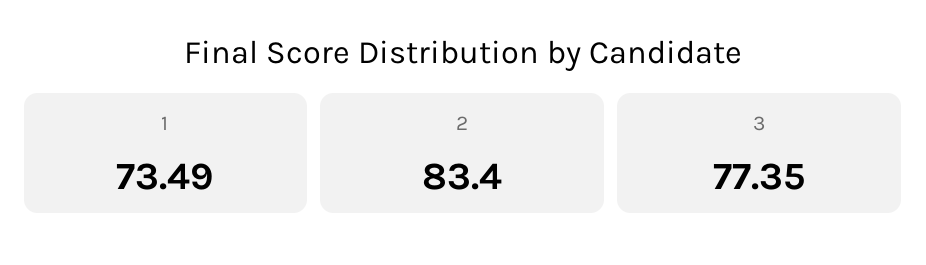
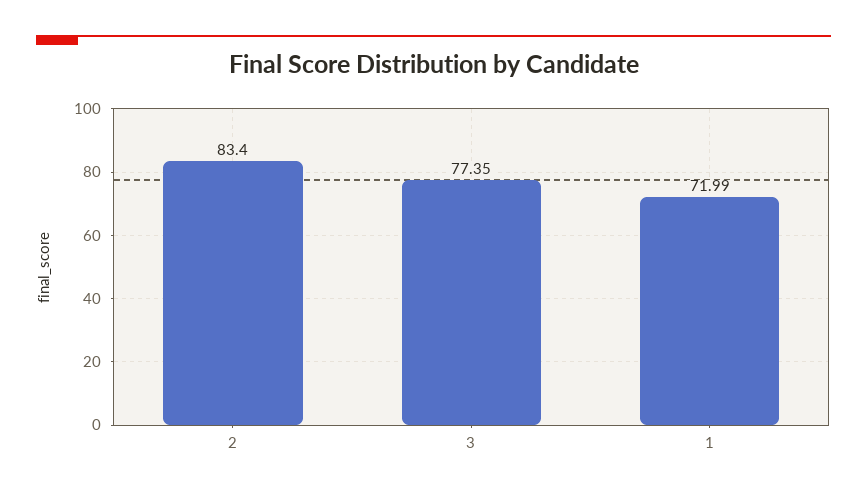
  {
-   "1": 73.49,
+   "1": 71.99,
    "2": 83.4,
    "3": 77.35
  }

